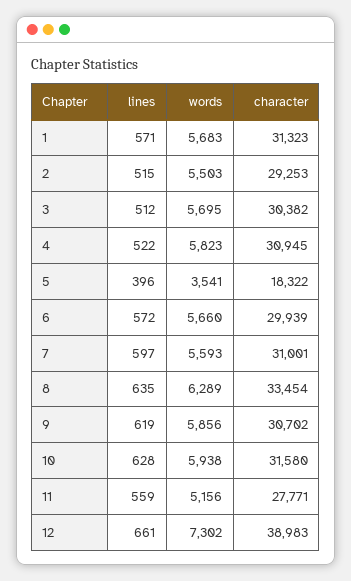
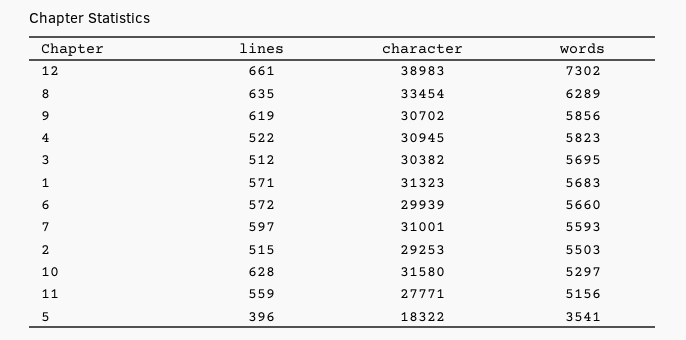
  {
    "lines": {
      "1": 571,
      "2": 515,
      "3": 512,
      "4": 522,
      "5": 396,
      "6": 572,
      "7": 597,
      "8": 635,
      "9": 619,
      "10": 628,
      "11": 559,
      "12": 661
    },
    "words": {
      "1": 5683,
      "2": 5503,
      "3": 5695,
      "4": 5823,
      "5": 3541,
      "6": 5660,
      "7": 5593,
      "8": 6289,
      "9": 5856,
-     "10": 5938,
+     "10": 5297,
      "11": 5156,
      "12": 7302
    },
    "character": {
      "1": 31323,
      "2": 29253,
      "3": 30382,
      "4": 30945,
      "5": 18322,
      "6": 29939,
      "7": 31001,
      "8": 33454,
      "9": 30702,
      "10": 31580,
      "11": 27771,
      "12": 38983
    }
  }

